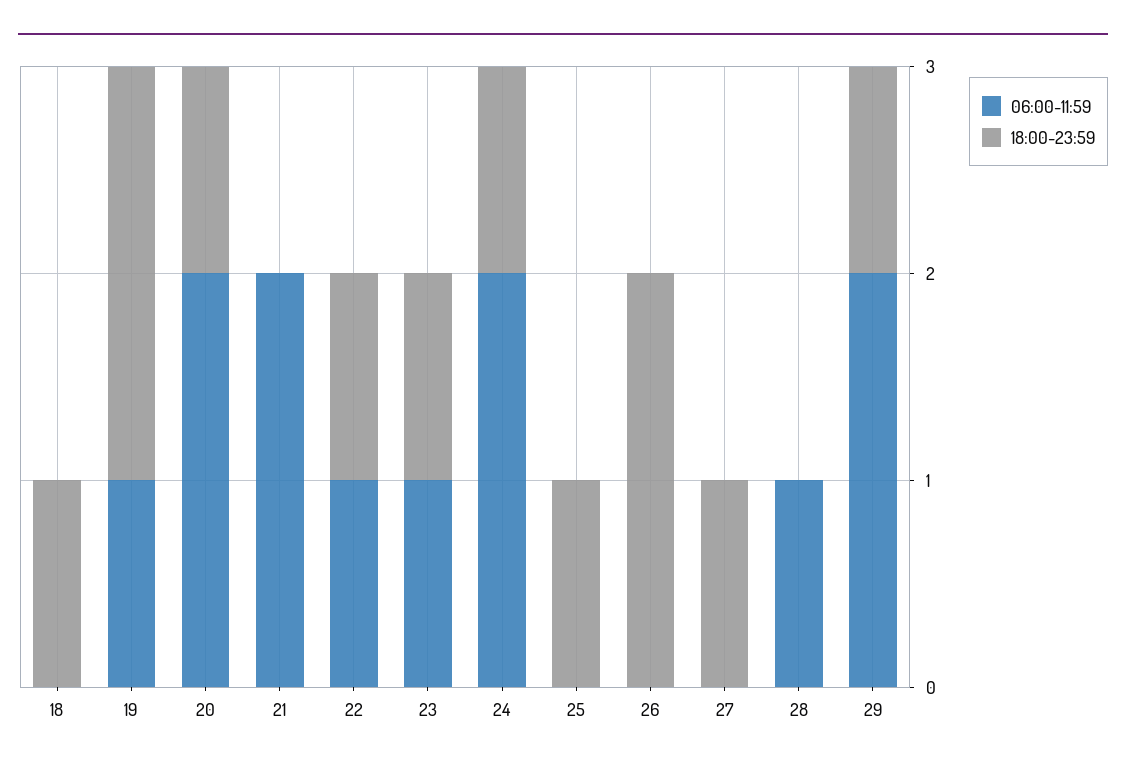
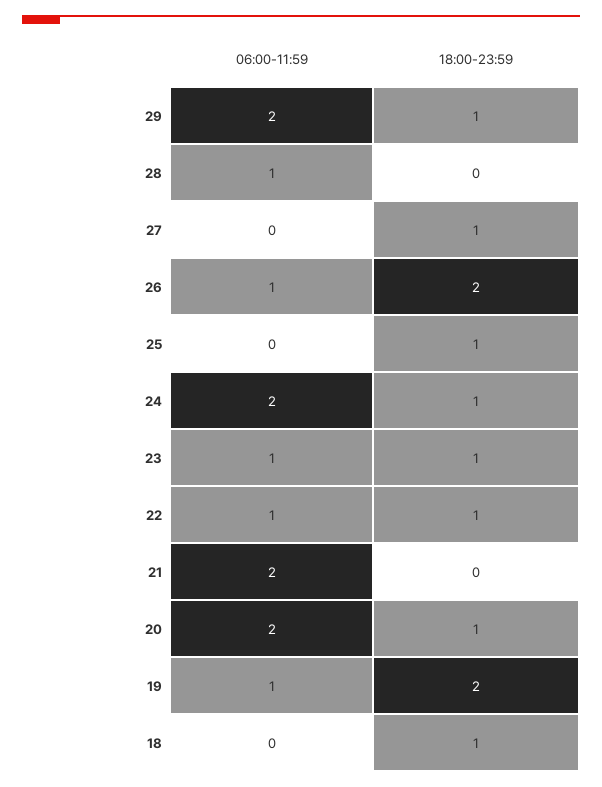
  {
    "06:00-11:59": {
      "18": 0,
      "19": 1,
      "20": 2,
      "21": 2,
      "22": 1,
      "23": 1,
      "24": 2,
      "25": 0,
-     "26": 0,
+     "26": 1,
      "27": 0,
      "28": 1,
      "29": 2
    },
    "18:00-23:59": {
      "18": 1,
      "19": 2,
      "20": 1,
      "21": 0,
      "22": 1,
      "23": 1,
      "24": 1,
      "25": 1,
      "26": 2,
      "27": 1,
      "28": 0,
      "29": 1
    }
  }

